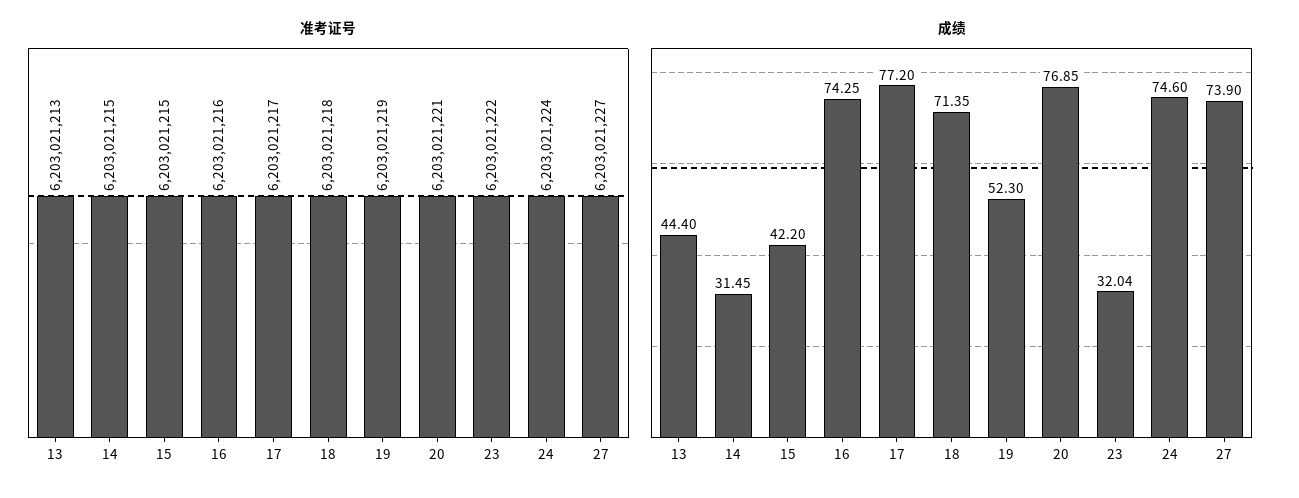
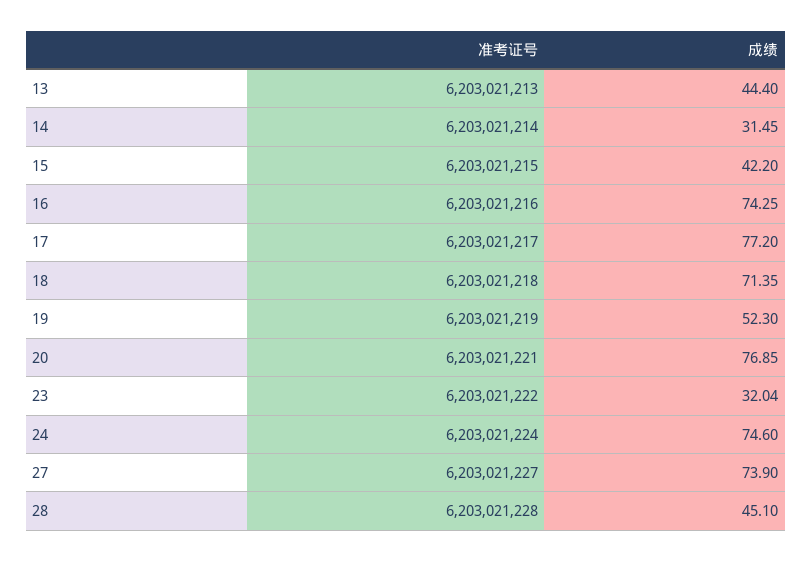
  {
    "准考证号": {
      "13": 6203021213,
-     "14": 6203021215,
+     "14": 6203021214,
      "15": 6203021215,
      "16": 6203021216,
      "17": 6203021217,
      "18": 6203021218,
      "19": 6203021219,
      "20": 6203021221,
      "23": 6203021222,
      "24": 6203021224,
-     "27": 6203021227
+     "27": 6203021227,
+     "28": 6203021228
    },
    "成绩": {
      "13": 44.4,
      "14": 31.45,
      "15": 42.2,
      "16": 74.25,
      "17": 77.2,
      "18": 71.35,
      "19": 52.3,
      "20": 76.85,
      "23": 32.04,
      "24": 74.6,
-     "27": 73.9
+     "27": 73.9,
+     "28": 45.1
    }
  }

